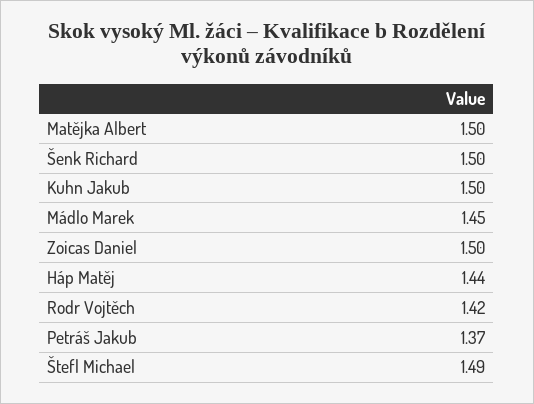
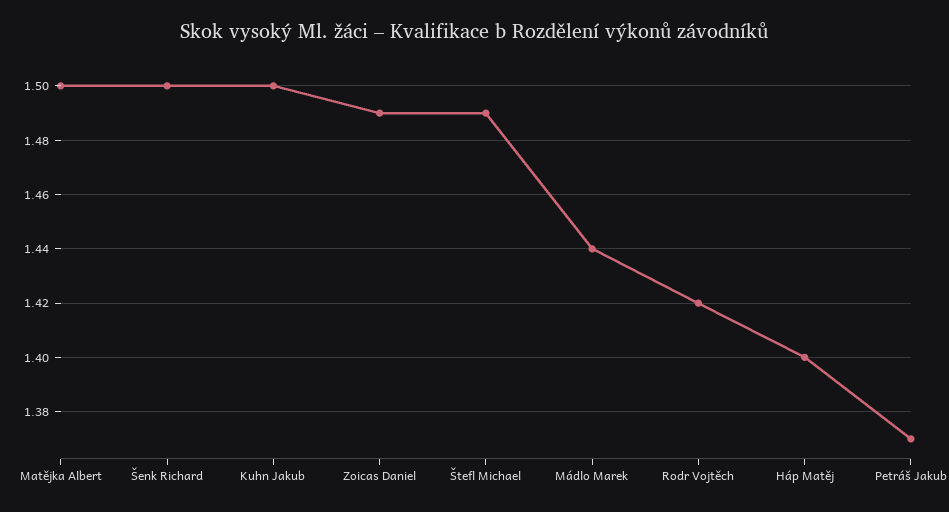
  {
    "Matějka Albert": 1.5,
    "Šenk Richard": 1.5,
    "Kuhn Jakub": 1.5,
-   "Mádlo Marek": 1.45,
+   "Mádlo Marek": 1.44,
-   "Zoicas Daniel": 1.5,
+   "Zoicas Daniel": 1.49,
-   "Háp Matěj": 1.44,
+   "Háp Matěj": 1.4,
    "Rodr Vojtěch": 1.42,
    "Petráš Jakub": 1.37,
    "Štefl Michael": 1.49
  }

